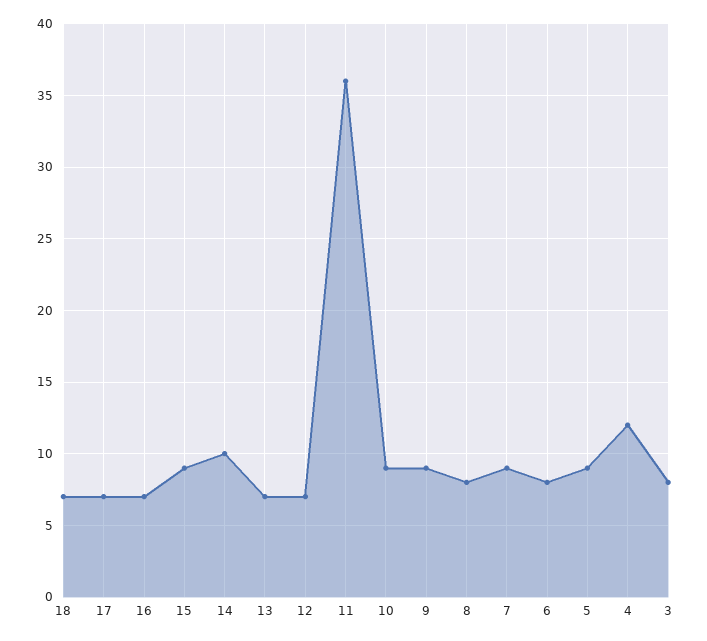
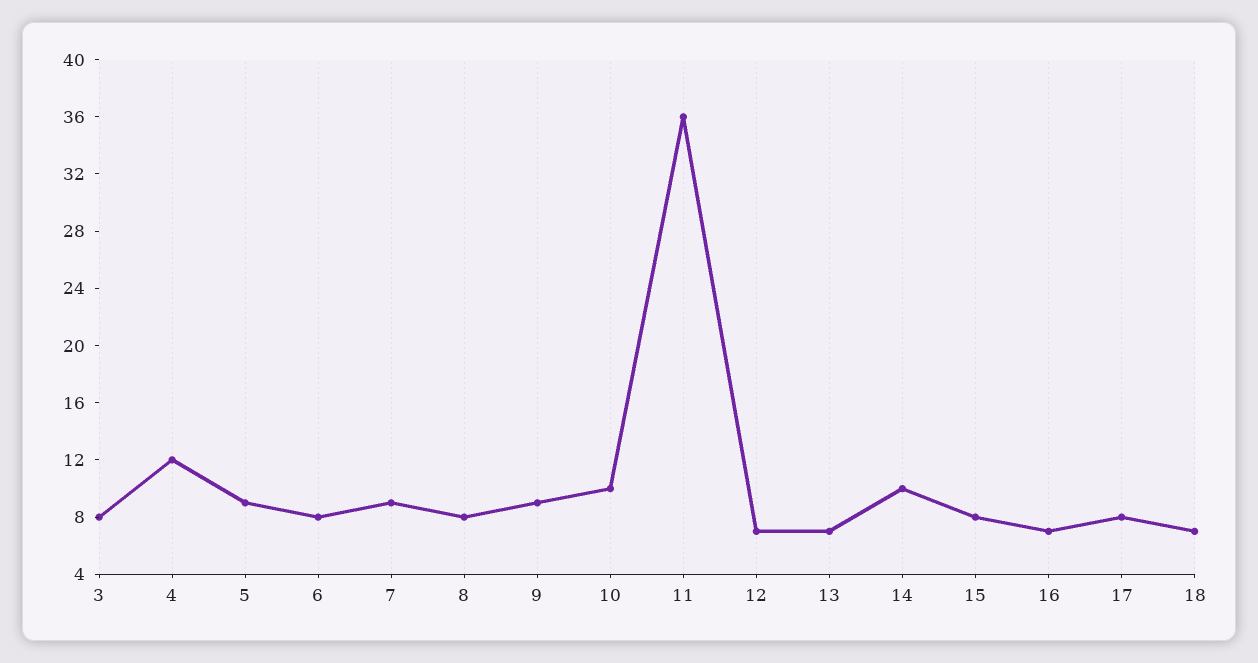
  {
    "18": 7,
-   "17": 7,
+   "17": 8,
    "16": 7,
-   "15": 9,
+   "15": 8,
    "14": 10,
    "13": 7,
    "12": 7,
    "11": 36,
-   "10": 9,
+   "10": 10,
    "9": 9,
    "8": 8,
    "7": 9,
    "6": 8,
    "5": 9,
    "4": 12,
    "3": 8
  }

